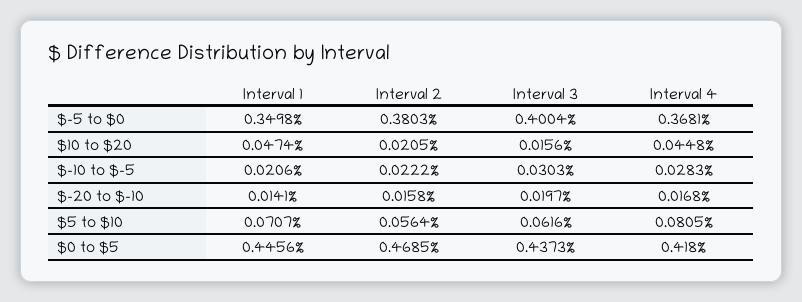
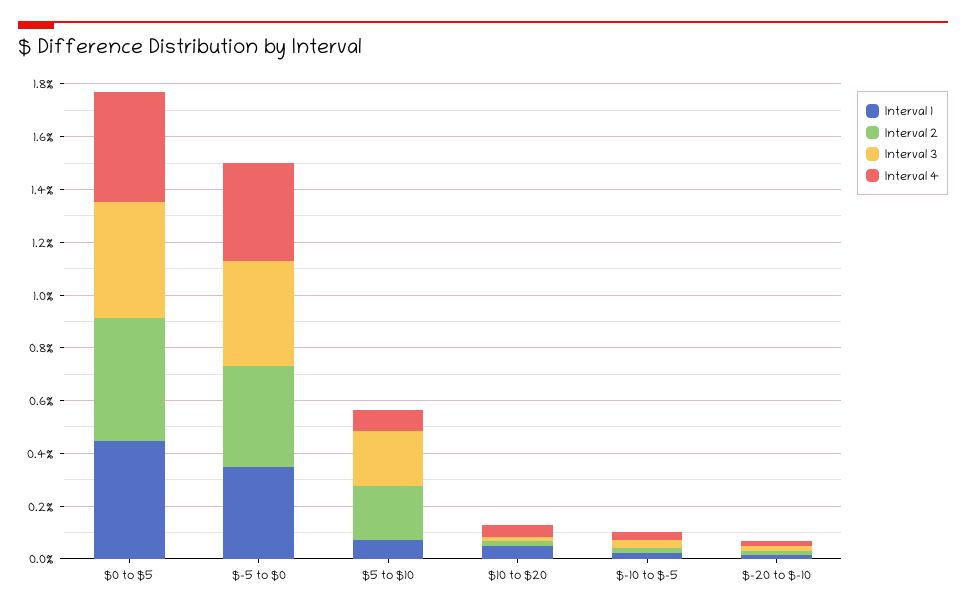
  {
    "Interval 1": {
      "$-5 to $0": 0.3498,
      "$10 to $20": 0.0474,
      "$-10 to $-5": 0.0206,
      "$-20 to $-10": 0.0141,
      "$5 to $10": 0.0707,
      "$0 to $5": 0.4456
    },
    "Interval 2": {
      "$-5 to $0": 0.3803,
      "$10 to $20": 0.0205,
      "$-10 to $-5": 0.0222,
      "$-20 to $-10": 0.0158,
-     "$5 to $10": 0.0564,
+     "$5 to $10": 0.2,
      "$0 to $5": 0.4685
    },
    "Interval 3": {
      "$-5 to $0": 0.4004,
      "$10 to $20": 0.0156,
      "$-10 to $-5": 0.0303,
      "$-20 to $-10": 0.0197,
-     "$5 to $10": 0.0616,
+     "$5 to $10": 0.2,
      "$0 to $5": 0.4373
    },
    "Interval 4": {
      "$-5 to $0": 0.3681,
      "$10 to $20": 0.0448,
      "$-10 to $-5": 0.0283,
      "$-20 to $-10": 0.0168,
      "$5 to $10": 0.0805,
      "$0 to $5": 0.418
    }
  }

